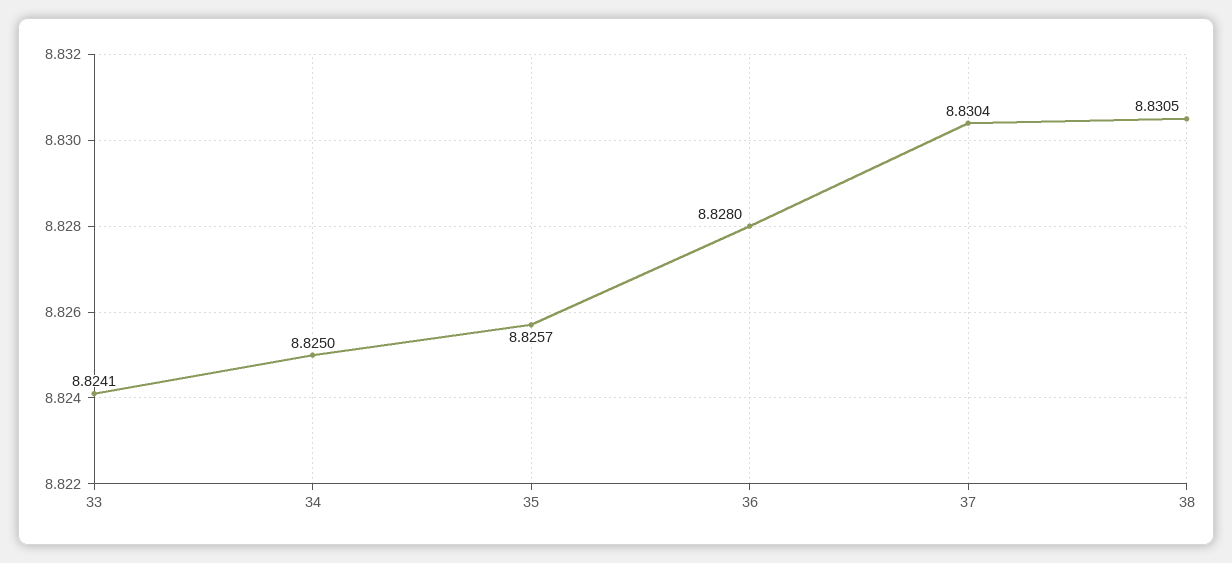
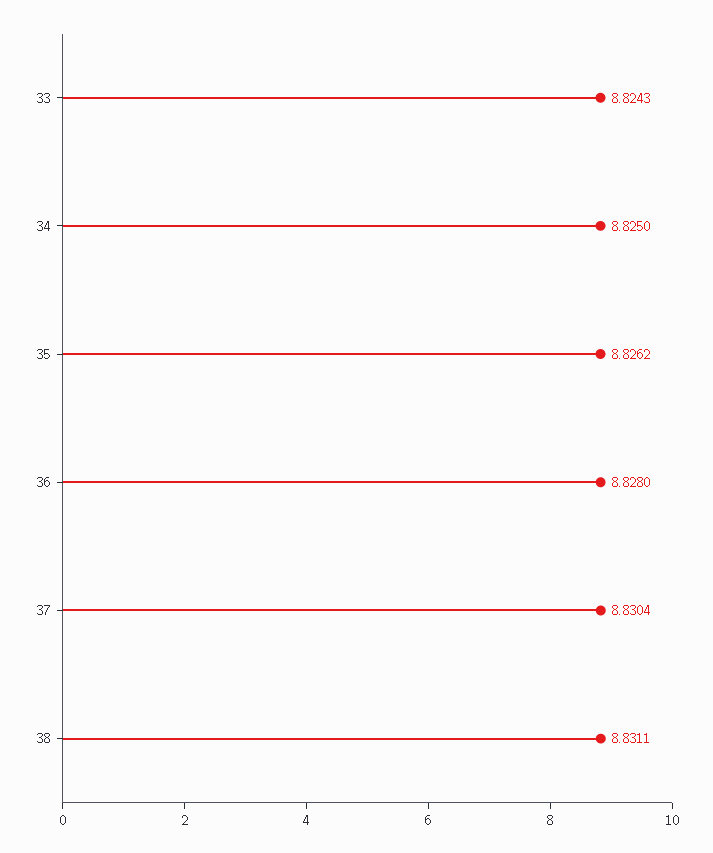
  {
-   "33": 8.8241,
+   "33": 8.8243,
    "34": 8.825,
-   "35": 8.8257,
+   "35": 8.8262,
    "36": 8.828,
    "37": 8.8304,
-   "38": 8.8305
+   "38": 8.8311
  }

